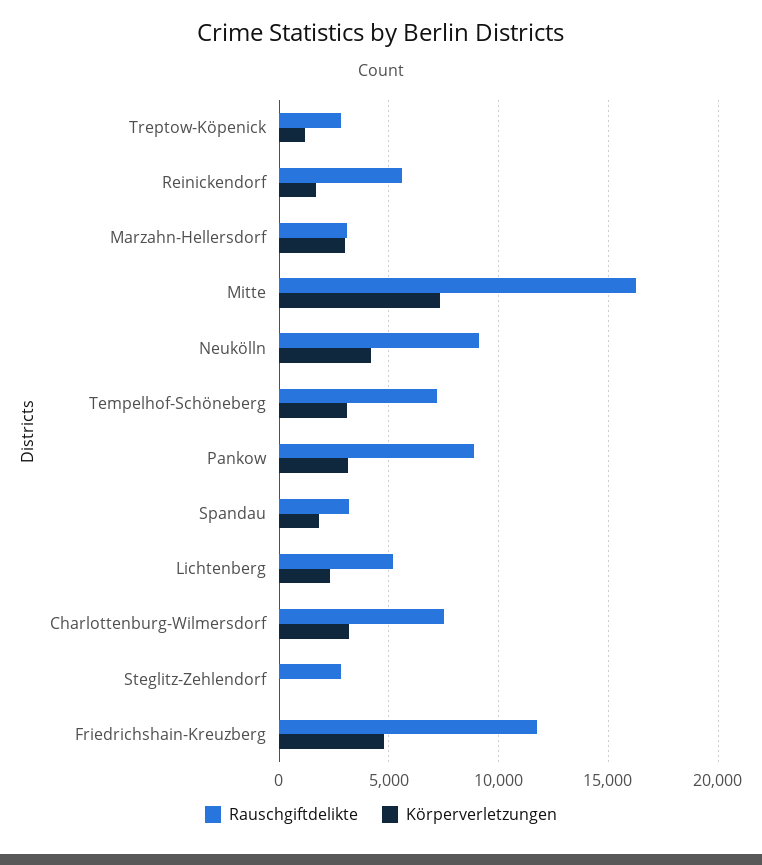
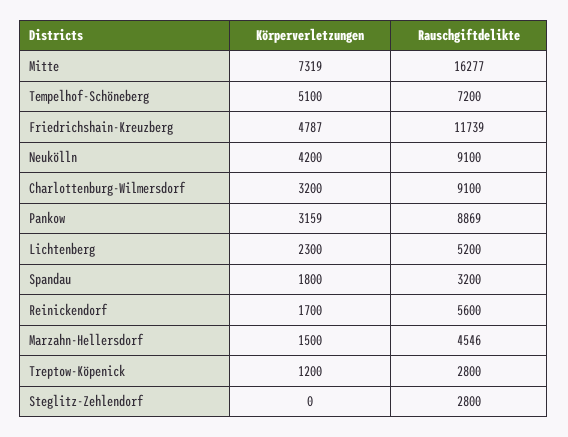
  {
    "Rauschgiftdelikte": {
      "Treptow-Köpenick": 2800,
      "Reinickendorf": 5600,
-     "Marzahn-Hellersdorf": 3000,
+     "Marzahn-Hellersdorf": 4546,
      "Mitte": 16277,
      "Neukölln": 9100,
      "Tempelhof-Schöneberg": 7200,
      "Pankow": 8869,
      "Spandau": 3200,
      "Lichtenberg": 5200,
-     "Charlottenburg-Wilmersdorf": 7500,
+     "Charlottenburg-Wilmersdorf": 9100,
      "Steglitz-Zehlendorf": 2800,
      "Friedrichshain-Kreuzberg": 11739
    },
    "Körperverletzungen": {
      "Treptow-Köpenick": 1200,
      "Reinickendorf": 1700,
-     "Marzahn-Hellersdorf": 3000,
+     "Marzahn-Hellersdorf": 1500,
      "Mitte": 7319,
      "Neukölln": 4200,
-     "Tempelhof-Schöneberg": 3000,
+     "Tempelhof-Schöneberg": 5100,
      "Pankow": 3159,
      "Spandau": 1800,
      "Lichtenberg": 2300,
      "Charlottenburg-Wilmersdorf": 3200,
      "Steglitz-Zehlendorf": 0,
      "Friedrichshain-Kreuzberg": 4787
    }
  }

